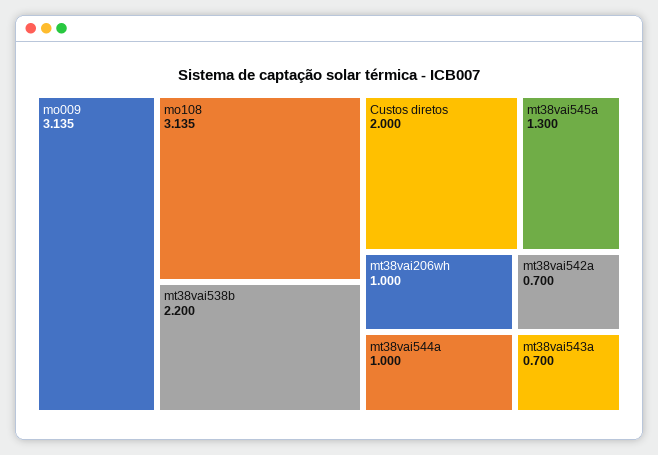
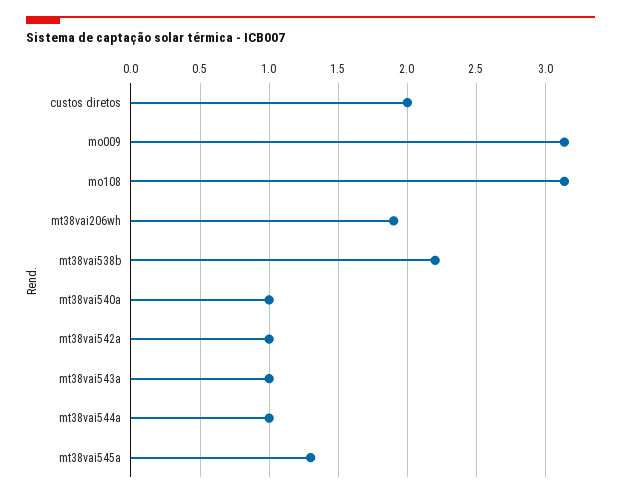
  {
    "mo009": 3.135,
    "mo108": 3.135,
    "mt38vai538b": 2.2,
    "Custos diretos": 2,
    "mt38vai545a": 1.3,
-   "mt38vai206wh": 1,
+   "mt38vai206wh": 1.9,
    "mt38vai544a": 1,
-   "mt38vai542a": 0.7,
+   "mt38vai542a": 1,
-   "mt38vai543a": 0.7
+   "mt38vai543a": 1,
+   "mt38vai540a": 1
  }

